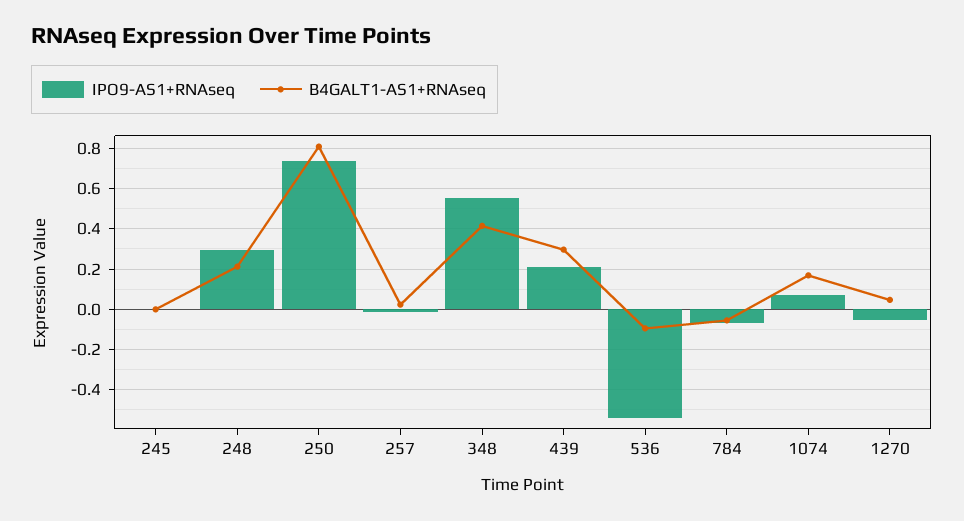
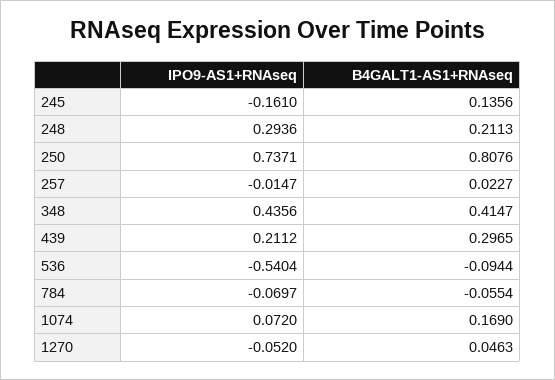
  {
    "IPO9-AS1+RNAseq": {
-     "245": 0,
+     "245": -0.161,
      "248": 0.2936,
      "250": 0.7371,
      "257": -0.0147,
-     "348": 0.55,
+     "348": 0.4356,
      "439": 0.2112,
      "536": -0.5404,
      "784": -0.0697,
      "1074": 0.072,
      "1270": -0.052
    },
    "B4GALT1-AS1+RNAseq": {
-     "245": 0,
+     "245": 0.1356,
      "248": 0.2113,
      "250": 0.8076,
      "257": 0.0227,
      "348": 0.4147,
      "439": 0.2965,
      "536": -0.0944,
      "784": -0.0554,
      "1074": 0.169,
      "1270": 0.0463
    }
  }

